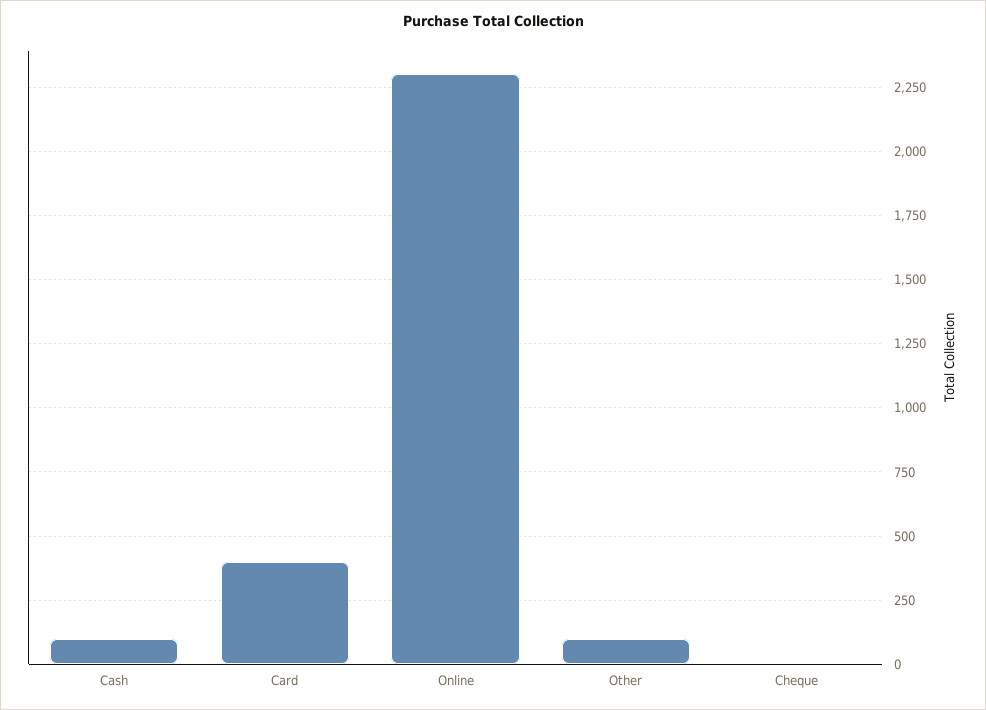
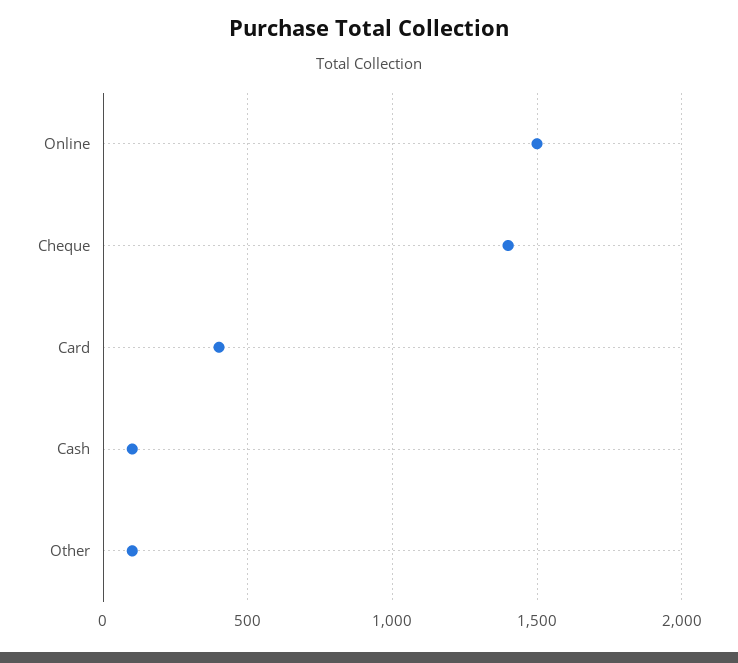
  {
    "Cash": 100,
    "Card": 400,
-   "Online": 2300,
+   "Online": 1500,
    "Other": 100,
-   "Cheque": 0
+   "Cheque": 1400
  }

